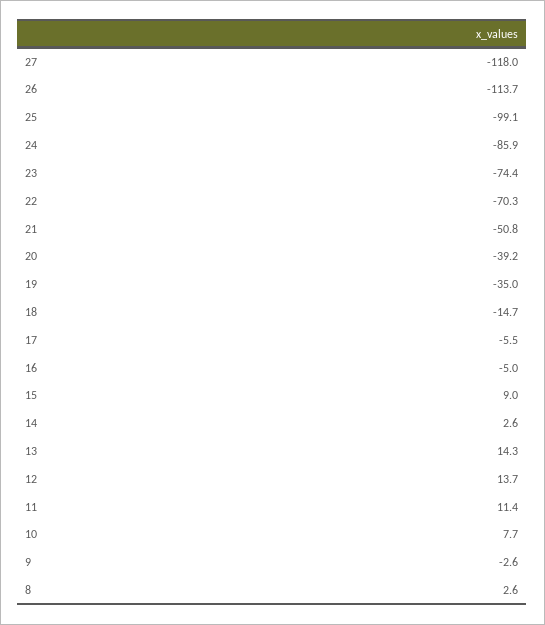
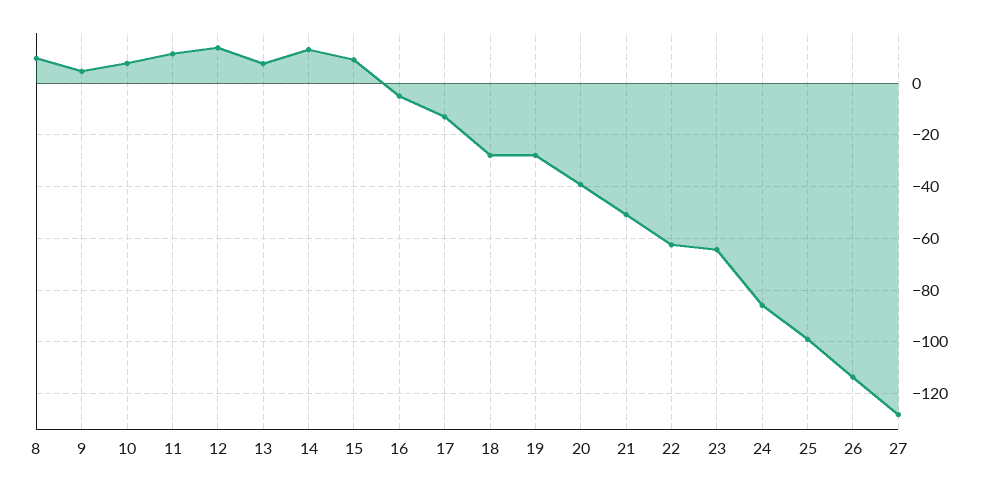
  {
-   "27": -118,
+   "27": -127.5,
    "26": -113.7,
    "25": -99.1,
    "24": -85.9,
-   "23": -74.4,
+   "23": -65,
-   "22": -70.3,
+   "22": -62.5,
    "21": -50.8,
    "20": -39.2,
-   "19": -35,
+   "19": -27.5,
-   "18": -14.7,
+   "18": -27.5,
-   "17": -5.5,
+   "17": -12.5,
    "16": -5,
    "15": 9,
-   "14": 2.6,
+   "14": 12.5,
-   "13": 14.3,
+   "13": 7.5,
    "12": 13.7,
    "11": 11.4,
    "10": 7.7,
-   "9": -2.6,
+   "9": 5,
-   "8": 2.6
+   "8": 10
  }

